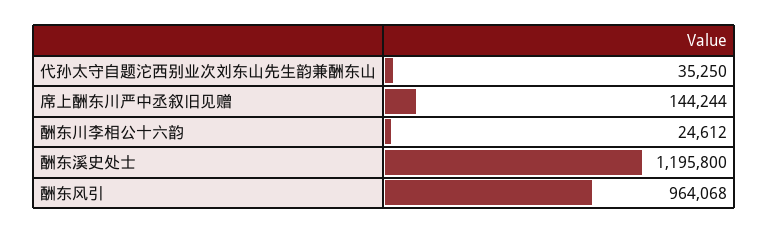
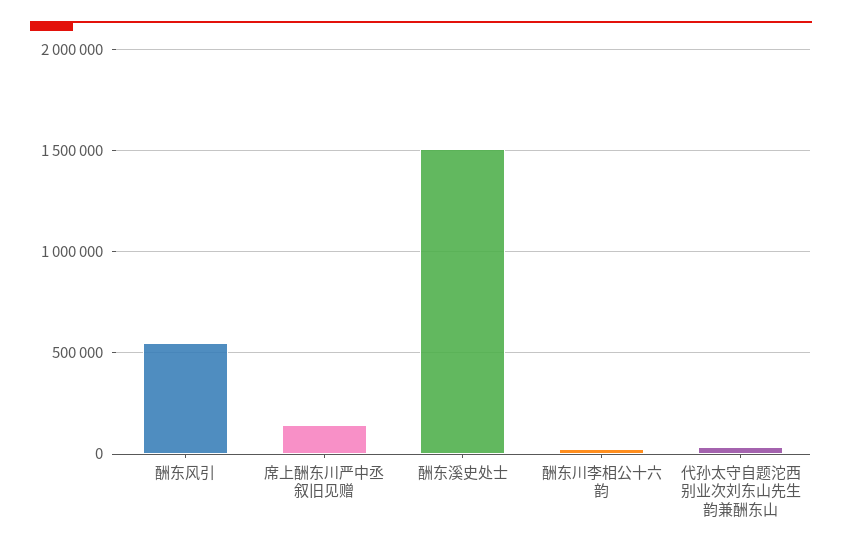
  {
    "代孙太守自题沱西别业次刘东山先生韵兼酬东山": 35250,
    "席上酬东川严中丞叙旧见赠": 144244,
    "酬东川李相公十六韵": 24612,
-   "酬东溪史处士": 1195800,
+   "酬东溪史处士": 1500000,
-   "酬东风引": 964068
+   "酬东风引": 550000
  }

